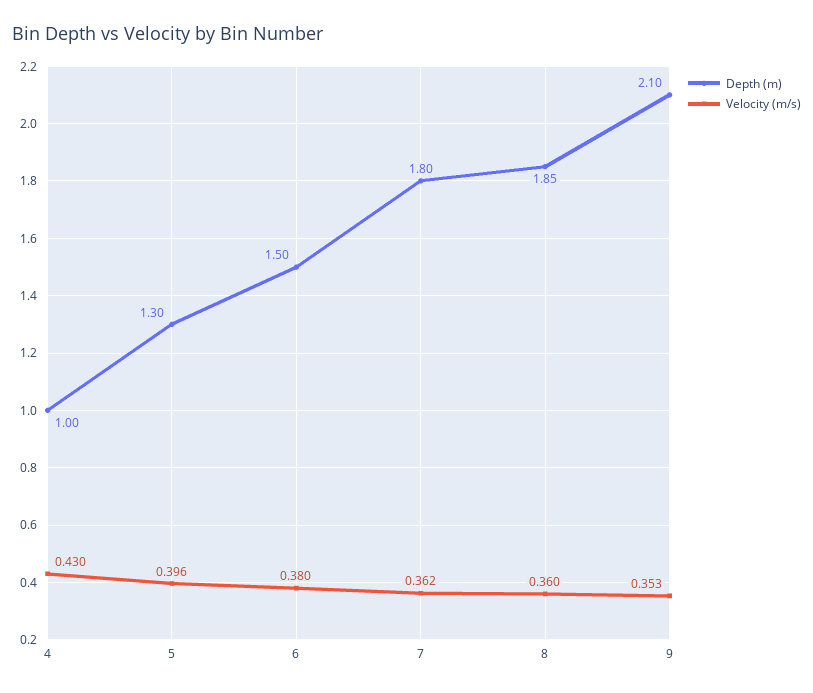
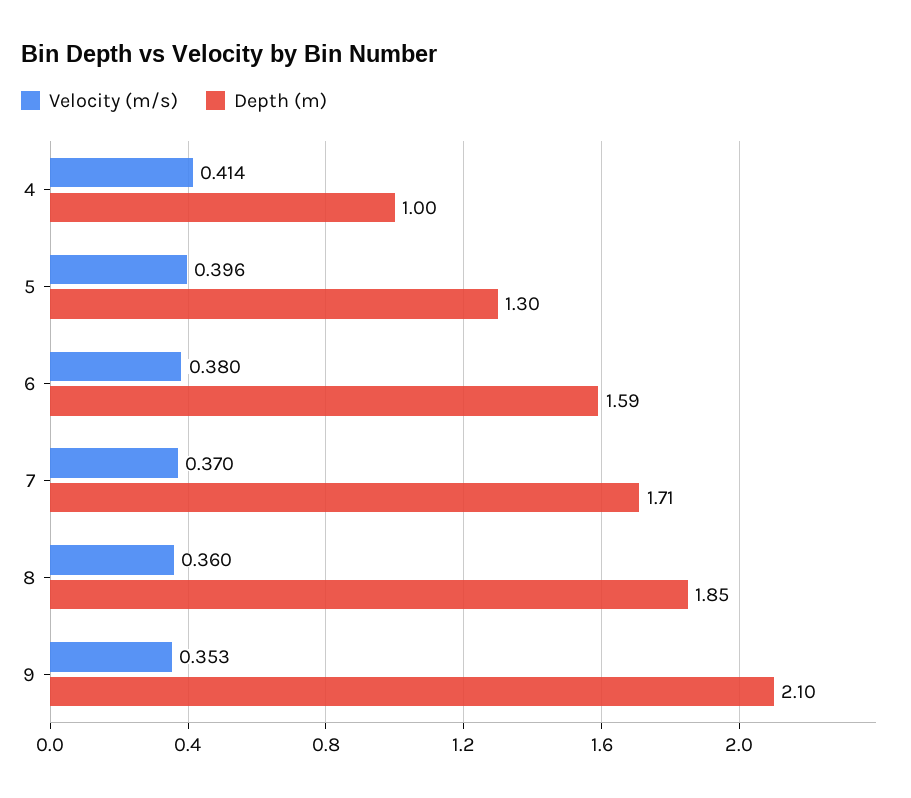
  {
    "Depth (m)": {
      "4": 1,
      "5": 1.3,
-     "6": 1.5,
+     "6": 1.59,
-     "7": 1.8,
+     "7": 1.71,
      "8": 1.85,
      "9": 2.1
    },
    "Velocity (m/s)": {
-     "4": 0.43,
+     "4": 0.414,
      "5": 0.396,
      "6": 0.38,
-     "7": 0.362,
+     "7": 0.37,
      "8": 0.36,
      "9": 0.353
    }
  }

